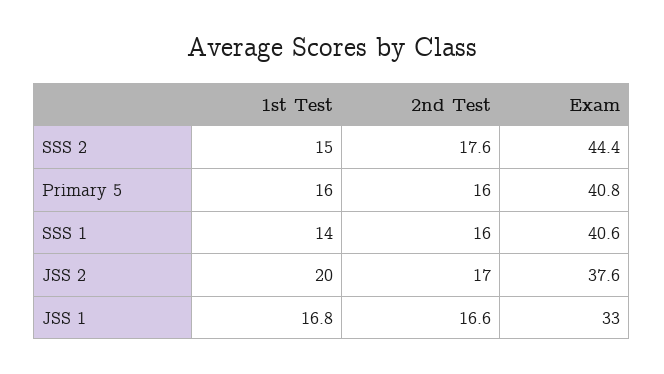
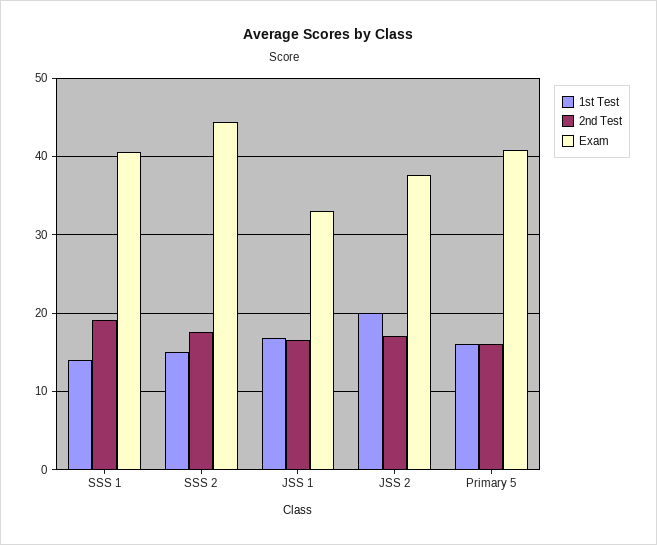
  {
    "1st Test": {
      "SSS 2": 15,
      "Primary 5": 16,
      "SSS 1": 14,
      "JSS 2": 20,
      "JSS 1": 16.8
    },
    "2nd Test": {
      "SSS 2": 17.6,
      "Primary 5": 16,
-     "SSS 1": 16,
+     "SSS 1": 19,
      "JSS 2": 17,
      "JSS 1": 16.6
    },
    "Exam": {
      "SSS 2": 44.4,
      "Primary 5": 40.8,
      "SSS 1": 40.6,
      "JSS 2": 37.6,
      "JSS 1": 33
    }
  }

